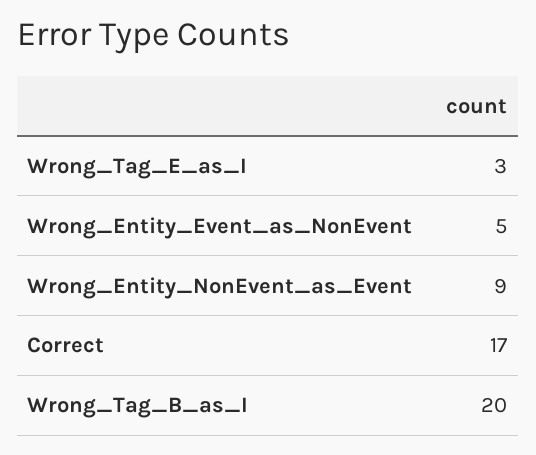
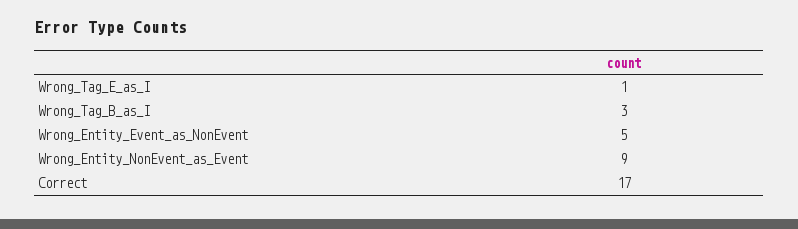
  {
-   "Wrong_Tag_E_as_I": 3,
+   "Wrong_Tag_E_as_I": 1,
    "Wrong_Entity_Event_as_NonEvent": 5,
    "Wrong_Entity_NonEvent_as_Event": 9,
    "Correct": 17,
-   "Wrong_Tag_B_as_I": 20
+   "Wrong_Tag_B_as_I": 3
  }

